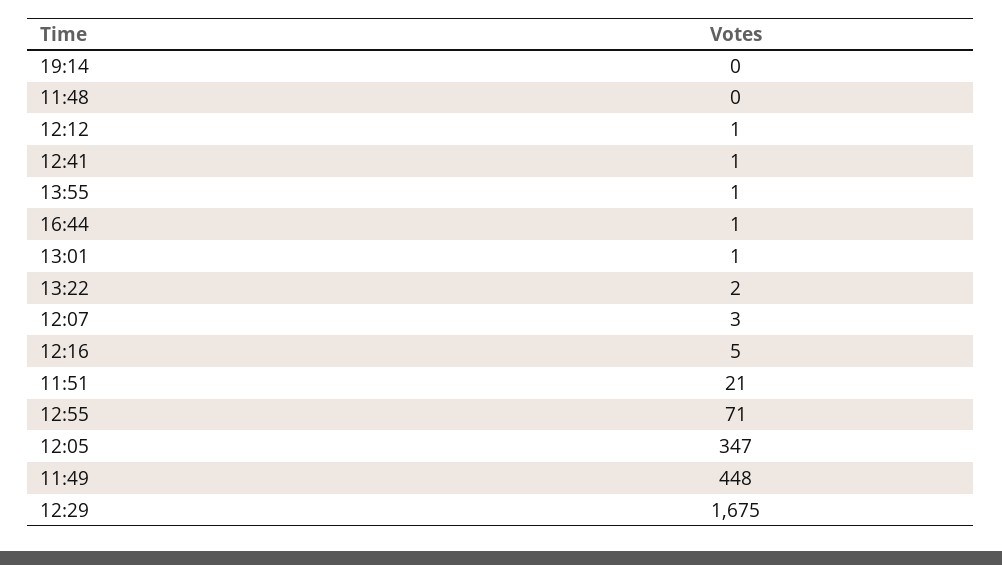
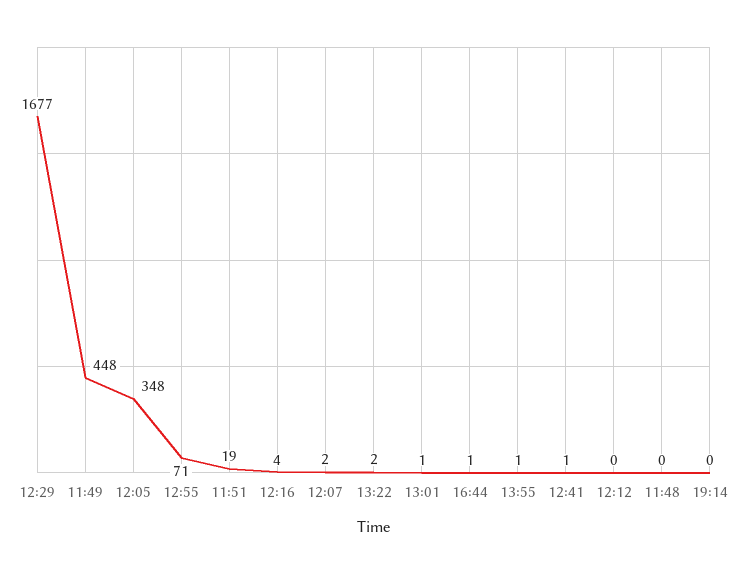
  {
    "19:14": 0,
    "11:48": 0,
-   "12:12": 1,
+   "12:12": 0,
    "12:41": 1,
    "13:55": 1,
    "16:44": 1,
    "13:01": 1,
    "13:22": 2,
-   "12:07": 3,
+   "12:07": 2,
-   "12:16": 5,
+   "12:16": 4,
-   "11:51": 21,
+   "11:51": 19,
    "12:55": 71,
-   "12:05": 347,
+   "12:05": 348,
    "11:49": 448,
-   "12:29": 1675
+   "12:29": 1677
  }

